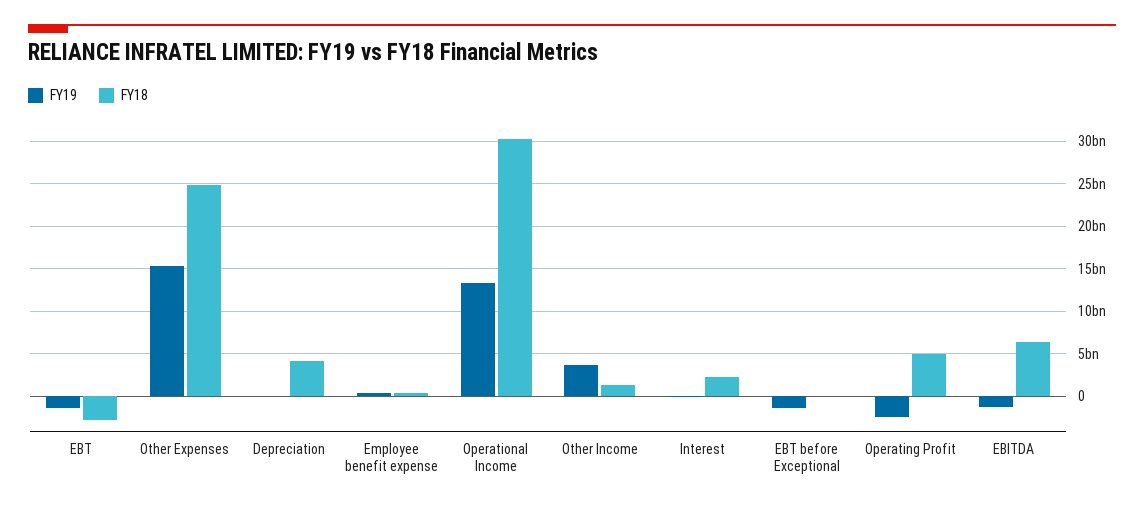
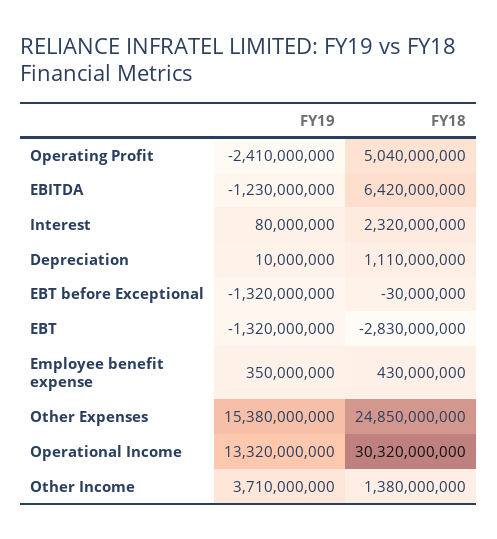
  {
    "FY19": {
      "EBT": -1320000000,
      "Other Expenses": 15380000000,
      "Depreciation": 10000000,
      "Employee benefit expense": 350000000,
      "Operational Income": 13320000000,
      "Other Income": 3710000000,
      "Interest": 80000000,
      "EBT before Exceptional": -1320000000,
      "Operating Profit": -2410000000,
      "EBITDA": -1230000000
    },
    "FY18": {
      "EBT": -2830000000,
      "Other Expenses": 24850000000,
-     "Depreciation": 4000000000,
+     "Depreciation": 1110000000,
      "Employee benefit expense": 430000000,
      "Operational Income": 30320000000,
      "Other Income": 1380000000,
      "Interest": 2320000000,
      "EBT before Exceptional": -30000000,
      "Operating Profit": 5040000000,
      "EBITDA": 6420000000
    }
  }

